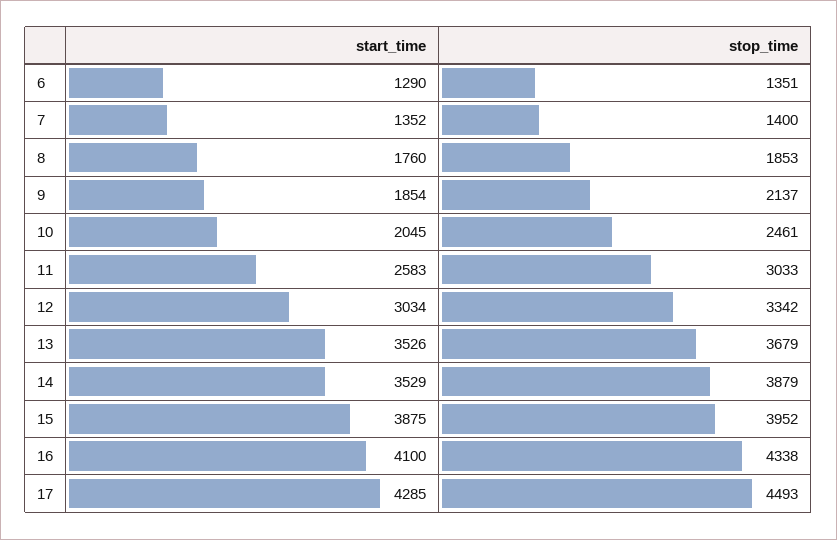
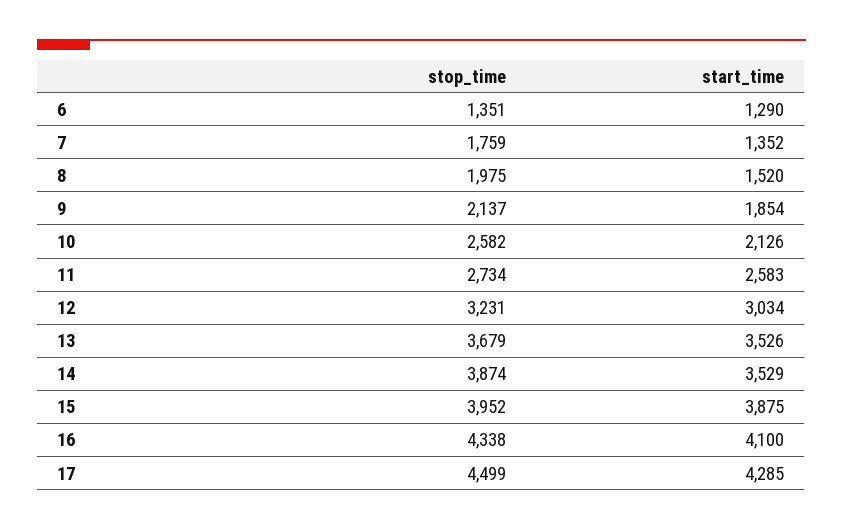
  {
    "start_time": {
      "6": 1290,
      "7": 1352,
-     "8": 1760,
+     "8": 1520,
      "9": 1854,
-     "10": 2045,
+     "10": 2126,
      "11": 2583,
      "12": 3034,
      "13": 3526,
      "14": 3529,
      "15": 3875,
      "16": 4100,
      "17": 4285
    },
    "stop_time": {
      "6": 1351,
-     "7": 1400,
+     "7": 1759,
-     "8": 1853,
+     "8": 1975,
      "9": 2137,
-     "10": 2461,
+     "10": 2582,
-     "11": 3033,
+     "11": 2734,
-     "12": 3342,
+     "12": 3231,
      "13": 3679,
-     "14": 3879,
+     "14": 3874,
      "15": 3952,
      "16": 4338,
-     "17": 4493
+     "17": 4499
    }
  }

